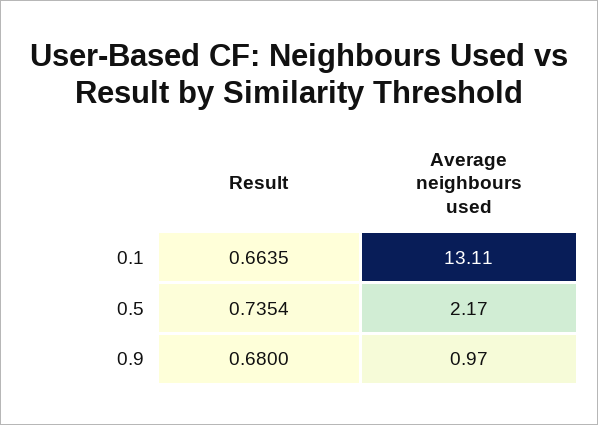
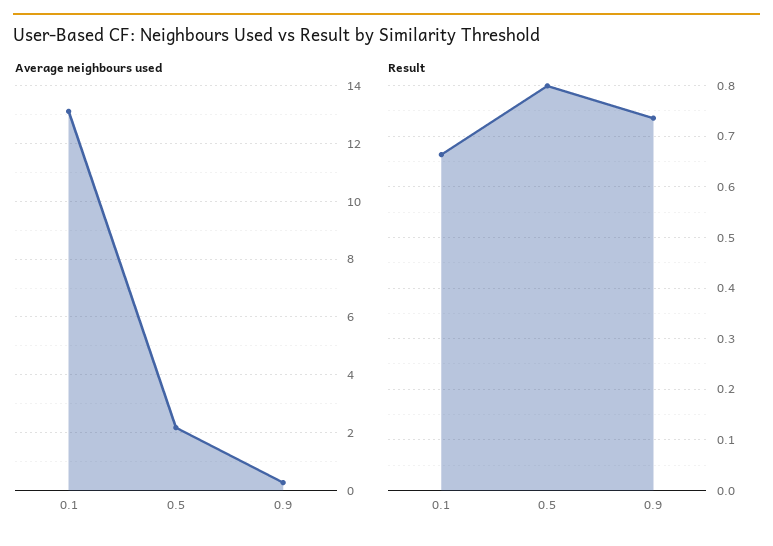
  {
    "Result": {
      "0.1": 0.6635,
-     "0.5": 0.7354,
+     "0.5": 0.8,
-     "0.9": 0.68
+     "0.9": 0.74
    },
    "Average neighbours used": {
      "0.1": 13.11,
      "0.5": 2.17,
-     "0.9": 0.97
+     "0.9": 0.25
    }
  }

